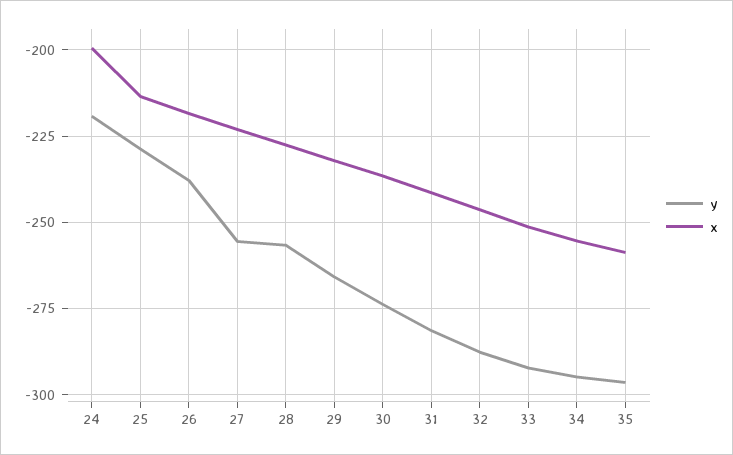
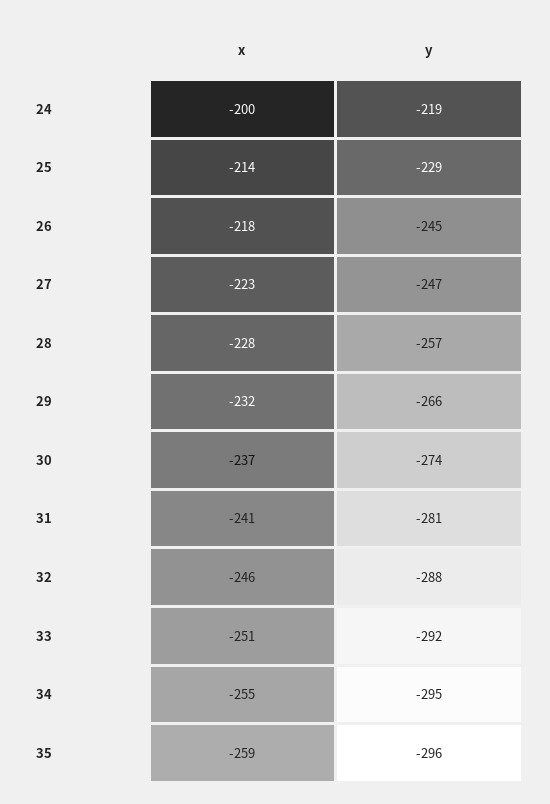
  {
    "y": {
      "24": -219,
      "25": -229,
-     "26": -237.5,
+     "26": -245,
-     "27": -255,
+     "27": -247,
      "28": -257,
      "29": -266,
      "30": -274,
      "31": -281,
      "32": -288,
      "33": -292,
      "34": -295,
      "35": -296
    },
    "x": {
      "24": -200,
      "25": -214,
      "26": -218,
      "27": -223,
      "28": -228,
      "29": -232,
      "30": -237,
      "31": -241,
      "32": -246,
      "33": -251,
      "34": -255,
      "35": -259
    }
  }

